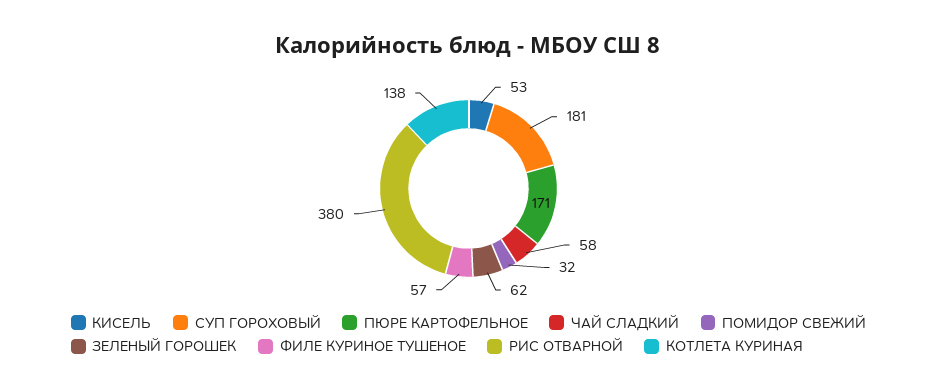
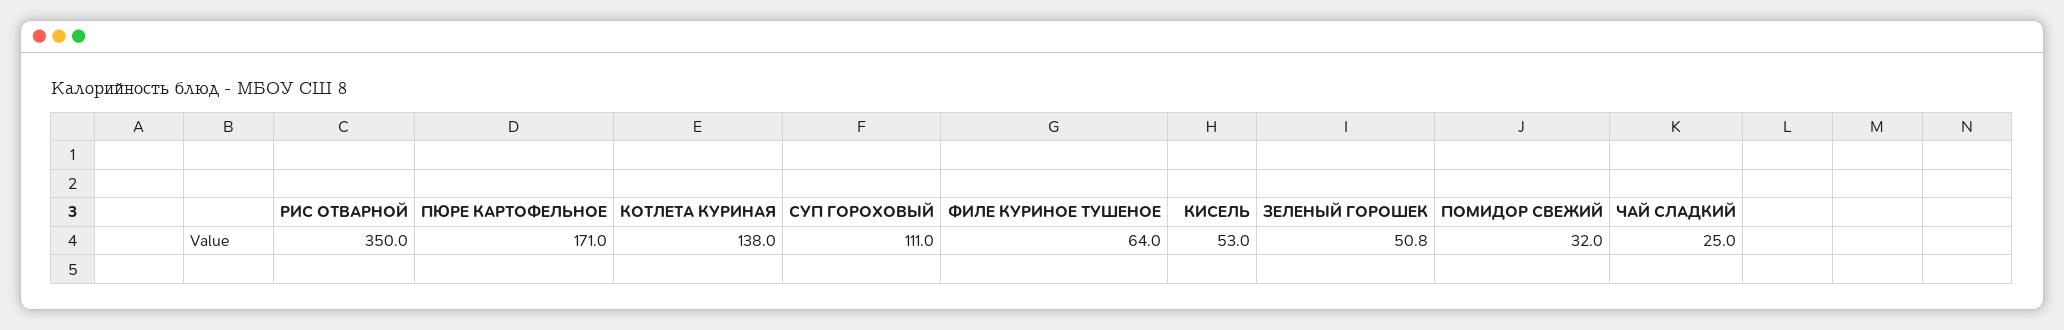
  {
    "КИСЕЛЬ": 53,
-   "СУП ГОРОХОВЫЙ": 181,
+   "СУП ГОРОХОВЫЙ": 111,
    "ПЮРЕ КАРТОФЕЛЬНОЕ": 171,
-   "ЧАЙ СЛАДКИЙ": 58,
+   "ЧАЙ СЛАДКИЙ": 25,
    "ПОМИДОР СВЕЖИЙ": 32,
-   "ЗЕЛЕНЫЙ ГОРОШЕК": 62,
+   "ЗЕЛЕНЫЙ ГОРОШЕК": 50.8,
-   "ФИЛЕ КУРИНОЕ ТУШЕНОЕ": 57,
+   "ФИЛЕ КУРИНОЕ ТУШЕНОЕ": 64,
-   "РИС ОТВАРНОЙ": 380,
+   "РИС ОТВАРНОЙ": 350,
    "КОТЛЕТА КУРИНАЯ": 138
  }

